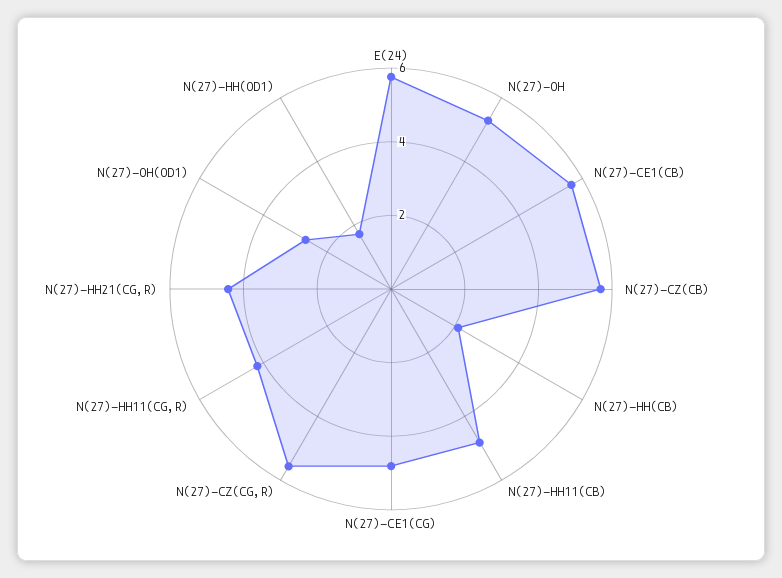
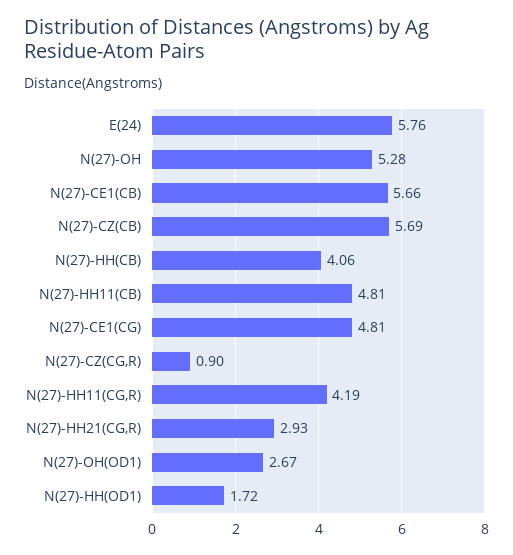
  {
    "E(24)": 5.76,
    "N(27)-OH": 5.28,
    "N(27)-CE1(CB)": 5.66,
    "N(27)-CZ(CB)": 5.69,
-   "N(27)-HH(CB)": 2,
+   "N(27)-HH(CB)": 4.06,
    "N(27)-HH11(CB)": 4.81,
    "N(27)-CE1(CG)": 4.81,
-   "N(27)-CZ(CG,R)": 5.5,
+   "N(27)-CZ(CG,R)": 0.9,
    "N(27)-HH11(CG,R)": 4.19,
-   "N(27)-HH21(CG,R)": 4.5,
+   "N(27)-HH21(CG,R)": 2.93,
    "N(27)-OH(OD1)": 2.67,
    "N(27)-HH(OD1)": 1.72
  }

